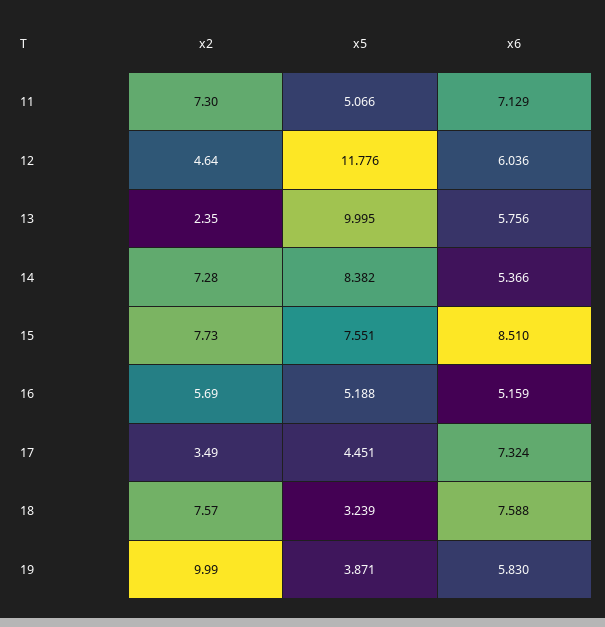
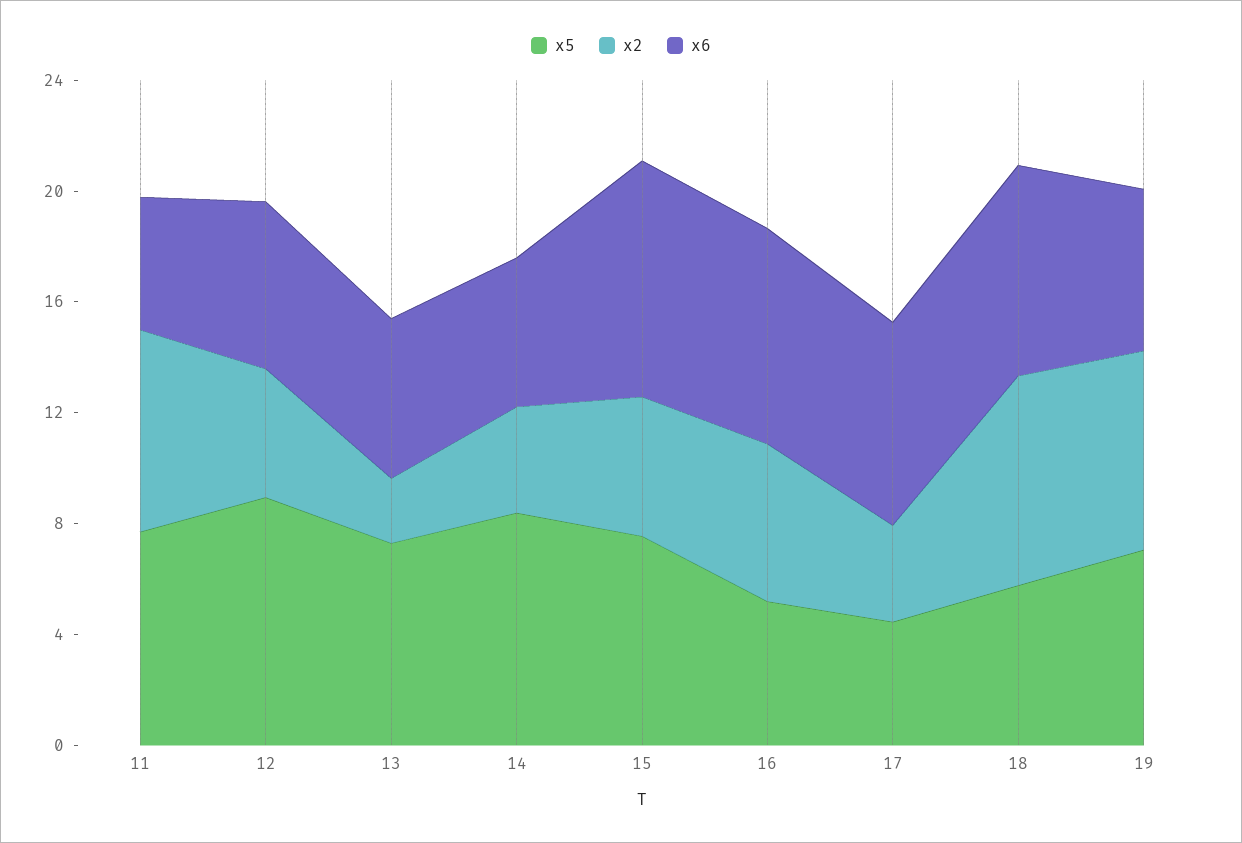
  {
    "x2": {
      "11": 7.3,
      "12": 4.64,
      "13": 2.35,
-     "14": 7.28,
+     "14": 4,
-     "15": 7.73,
+     "15": 5,
      "16": 5.69,
      "17": 3.49,
      "18": 7.57,
-     "19": 9.99
+     "19": 7
    },
    "x5": {
-     "11": 5.066,
+     "11": 8,
-     "12": 11.776,
+     "12": 9,
-     "13": 9.995,
+     "13": 7,
      "14": 8.382,
      "15": 7.551,
      "16": 5.188,
      "17": 4.451,
-     "18": 3.239,
+     "18": 6,
-     "19": 3.871
+     "19": 7
    },
    "x6": {
-     "11": 7.129,
+     "11": 5,
      "12": 6.036,
      "13": 5.756,
      "14": 5.366,
      "15": 8.51,
-     "16": 5.159,
+     "16": 8,
      "17": 7.324,
      "18": 7.588,
      "19": 5.83
    }
  }

